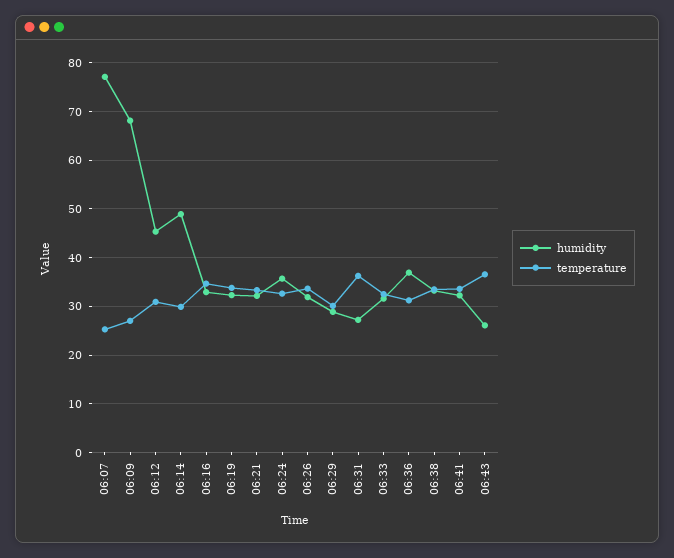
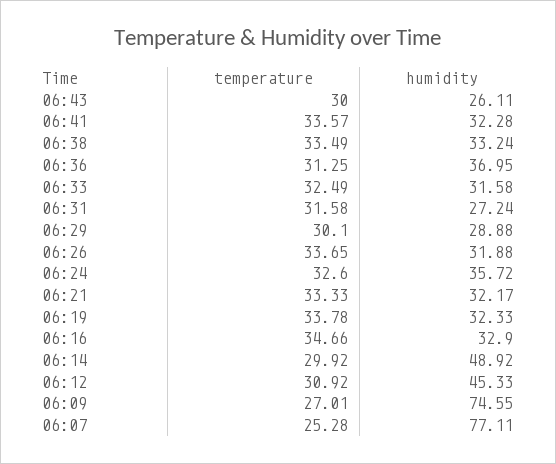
  {
    "humidity": {
      "06:07": 77.11,
-     "06:09": 68,
+     "06:09": 74.55,
      "06:12": 45.33,
      "06:14": 48.92,
      "06:16": 32.9,
      "06:19": 32.33,
      "06:21": 32.17,
      "06:24": 35.72,
      "06:26": 31.88,
      "06:29": 28.88,
      "06:31": 27.24,
      "06:33": 31.58,
      "06:36": 36.95,
      "06:38": 33.24,
      "06:41": 32.28,
      "06:43": 26.11
    },
    "temperature": {
      "06:07": 25.28,
      "06:09": 27.01,
      "06:12": 30.92,
      "06:14": 29.92,
      "06:16": 34.66,
      "06:19": 33.78,
      "06:21": 33.33,
      "06:24": 32.6,
      "06:26": 33.65,
      "06:29": 30.1,
-     "06:31": 36,
+     "06:31": 31.58,
      "06:33": 32.49,
      "06:36": 31.25,
      "06:38": 33.49,
      "06:41": 33.57,
-     "06:43": 36
+     "06:43": 30
    }
  }

